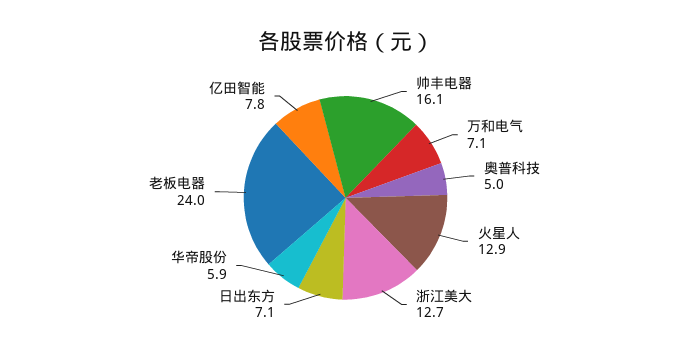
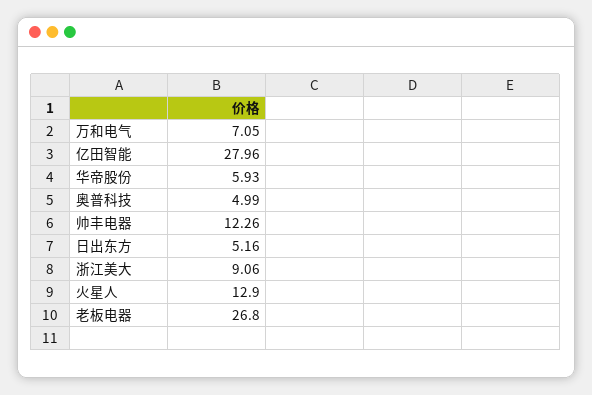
  {
-   "帅丰电器": 16.1,
+   "帅丰电器": 12.26,
    "万和电气": 7.05,
    "奥普科技": 4.99,
    "火星人": 12.9,
-   "浙江美大": 12.7,
+   "浙江美大": 9.06,
-   "日出东方": 7.1,
+   "日出东方": 5.16,
    "华帝股份": 5.93,
-   "老板电器": 24,
+   "老板电器": 26.8,
-   "亿田智能": 7.8
+   "亿田智能": 27.96
  }

